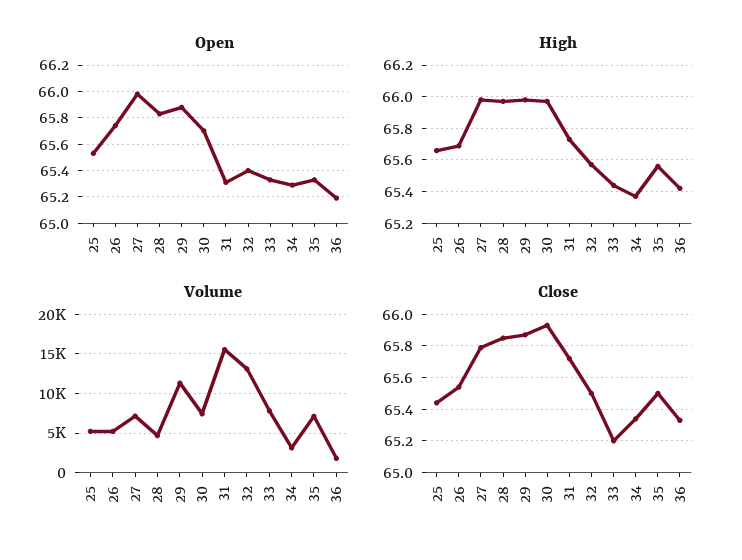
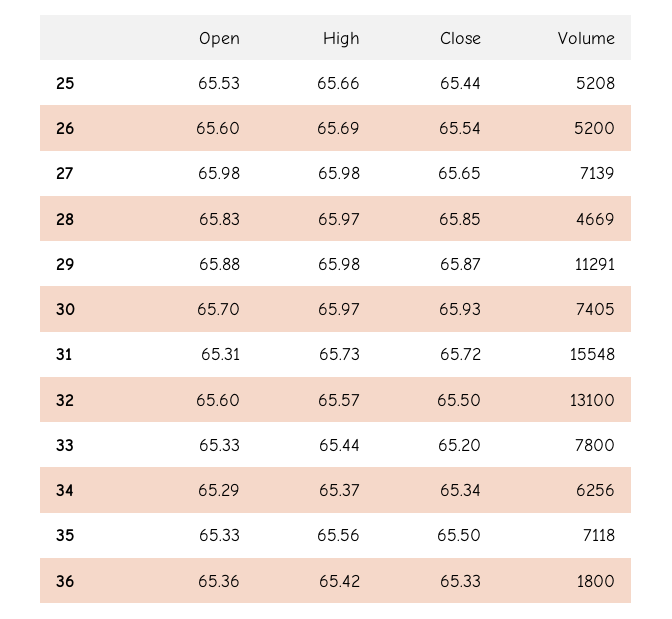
  {
    "Open": {
      "25": 65.53,
-     "26": 65.75,
+     "26": 65.6,
      "27": 65.98,
      "28": 65.83,
      "29": 65.88,
      "30": 65.7,
      "31": 65.31,
-     "32": 65.4,
+     "32": 65.6,
      "33": 65.33,
      "34": 65.29,
      "35": 65.33,
-     "36": 65.2
+     "36": 65.36
    },
    "High": {
      "25": 65.66,
      "26": 65.69,
      "27": 65.98,
      "28": 65.97,
      "29": 65.98,
      "30": 65.97,
      "31": 65.73,
      "32": 65.57,
      "33": 65.44,
      "34": 65.37,
      "35": 65.56,
      "36": 65.42
    },
    "Volume": {
      "25": 5208,
      "26": 5200,
      "27": 7139,
      "28": 4669,
      "29": 11291,
      "30": 7405,
      "31": 15548,
      "32": 13100,
      "33": 7800,
-     "34": 3000,
+     "34": 6256,
      "35": 7118,
      "36": 1800
    },
    "Close": {
      "25": 65.44,
      "26": 65.54,
-     "27": 65.8,
+     "27": 65.65,
      "28": 65.85,
      "29": 65.87,
      "30": 65.93,
      "31": 65.72,
      "32": 65.5,
      "33": 65.2,
      "34": 65.34,
      "35": 65.5,
      "36": 65.33
    }
  }

